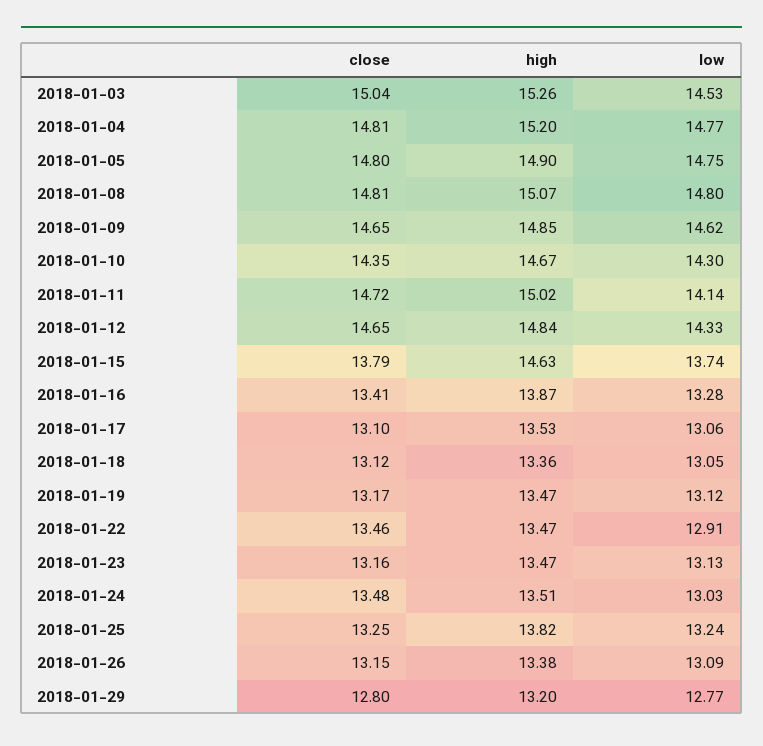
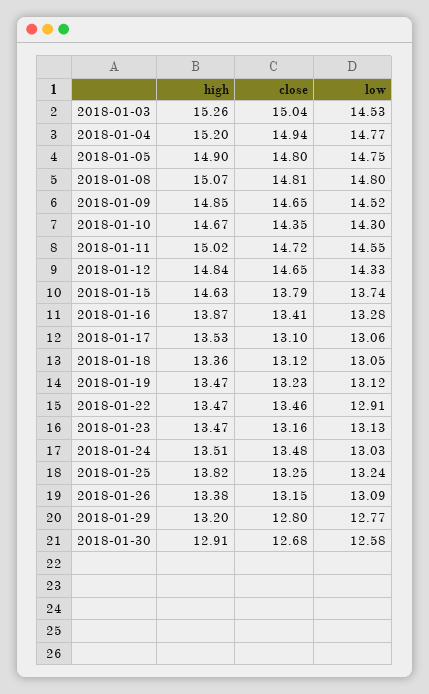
  {
    "close": {
      "2018-01-03": 15.04,
-     "2018-01-04": 14.81,
+     "2018-01-04": 14.94,
      "2018-01-05": 14.8,
      "2018-01-08": 14.81,
      "2018-01-09": 14.65,
      "2018-01-10": 14.35,
      "2018-01-11": 14.72,
      "2018-01-12": 14.65,
      "2018-01-15": 13.79,
      "2018-01-16": 13.41,
      "2018-01-17": 13.1,
      "2018-01-18": 13.12,
-     "2018-01-19": 13.17,
+     "2018-01-19": 13.23,
      "2018-01-22": 13.46,
      "2018-01-23": 13.16,
      "2018-01-24": 13.48,
      "2018-01-25": 13.25,
      "2018-01-26": 13.15,
-     "2018-01-29": 12.8
+     "2018-01-29": 12.8,
+     "2018-01-30": 12.68
    },
    "high": {
      "2018-01-03": 15.26,
      "2018-01-04": 15.2,
      "2018-01-05": 14.9,
      "2018-01-08": 15.07,
      "2018-01-09": 14.85,
      "2018-01-10": 14.67,
      "2018-01-11": 15.02,
      "2018-01-12": 14.84,
      "2018-01-15": 14.63,
      "2018-01-16": 13.87,
      "2018-01-17": 13.53,
      "2018-01-18": 13.36,
      "2018-01-19": 13.47,
      "2018-01-22": 13.47,
      "2018-01-23": 13.47,
      "2018-01-24": 13.51,
      "2018-01-25": 13.82,
      "2018-01-26": 13.38,
-     "2018-01-29": 13.2
+     "2018-01-29": 13.2,
+     "2018-01-30": 12.91
    },
    "low": {
      "2018-01-03": 14.53,
      "2018-01-04": 14.77,
      "2018-01-05": 14.75,
      "2018-01-08": 14.8,
-     "2018-01-09": 14.62,
+     "2018-01-09": 14.52,
      "2018-01-10": 14.3,
-     "2018-01-11": 14.14,
+     "2018-01-11": 14.55,
      "2018-01-12": 14.33,
      "2018-01-15": 13.74,
      "2018-01-16": 13.28,
      "2018-01-17": 13.06,
      "2018-01-18": 13.05,
      "2018-01-19": 13.12,
      "2018-01-22": 12.91,
      "2018-01-23": 13.13,
      "2018-01-24": 13.03,
      "2018-01-25": 13.24,
      "2018-01-26": 13.09,
-     "2018-01-29": 12.77
+     "2018-01-29": 12.77,
+     "2018-01-30": 12.58
    }
  }

